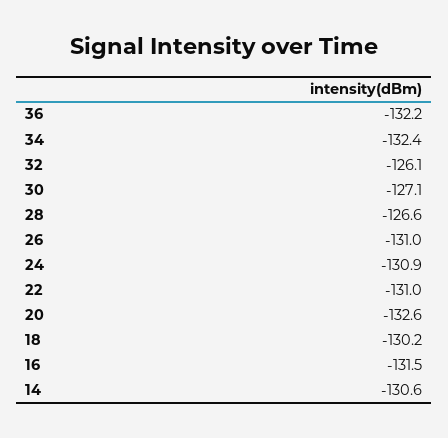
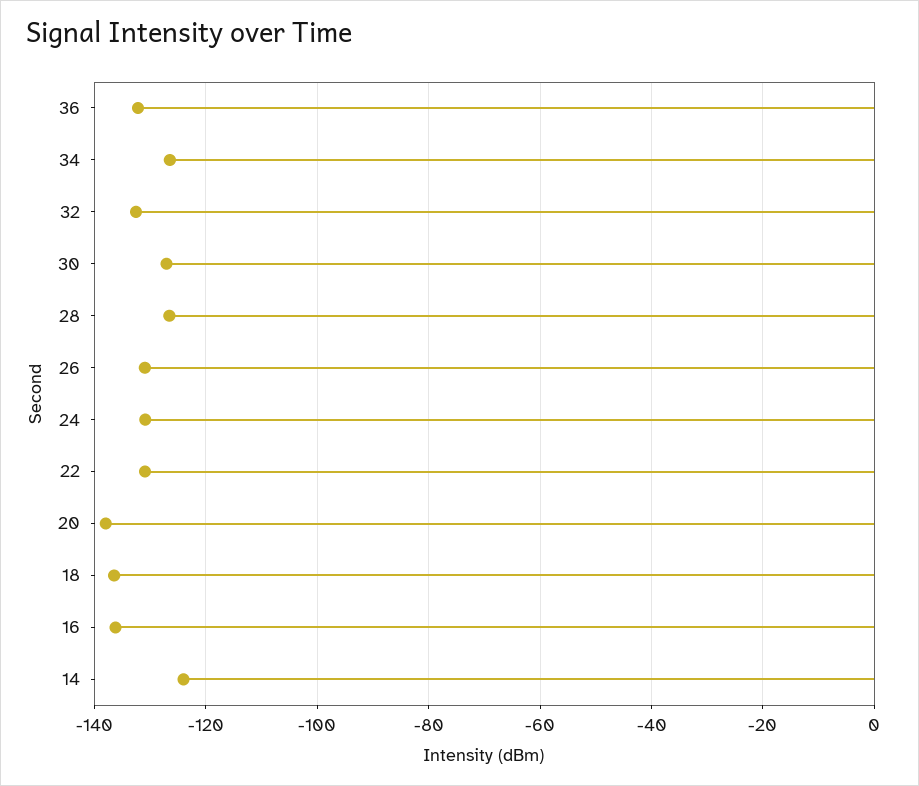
  {
    "36": -132.2,
-   "34": -132.4,
+   "34": -126,
-   "32": -126.1,
+   "32": -132,
    "30": -127.1,
    "28": -126.6,
    "26": -131,
    "24": -130.9,
    "22": -131,
-   "20": -132.6,
+   "20": -138,
-   "18": -130.2,
+   "18": -136,
-   "16": -131.5,
+   "16": -136,
-   "14": -130.6
+   "14": -124
  }

